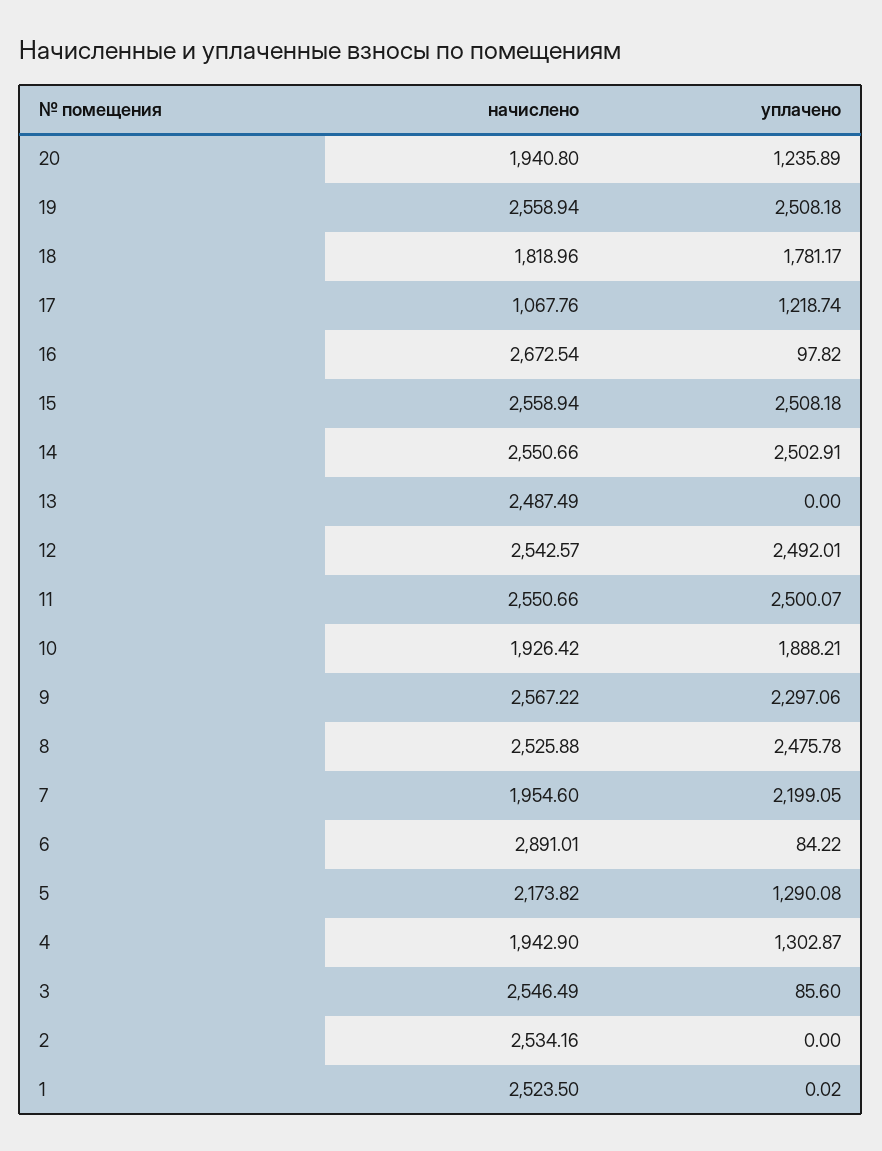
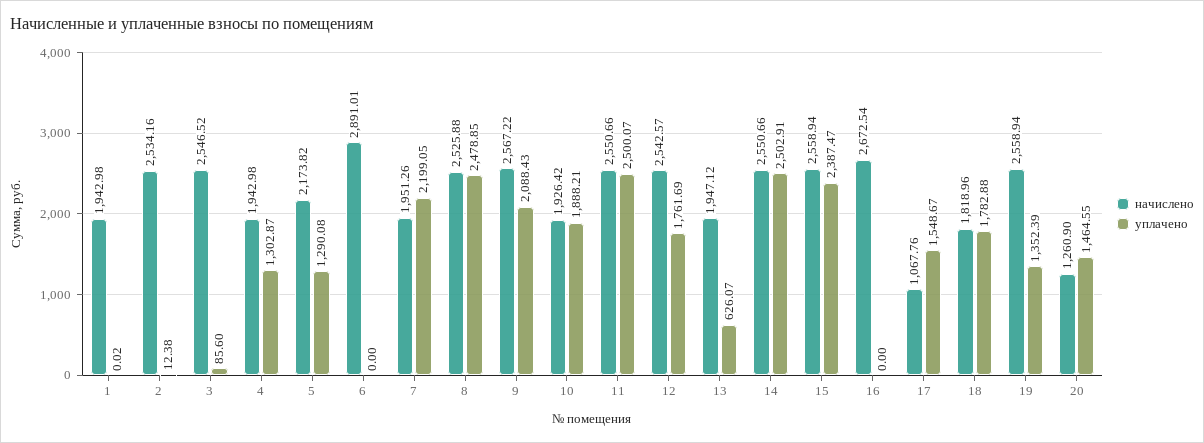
  {
    "начислено": {
-     "20": 1940.8,
+     "20": 1260.9,
      "19": 2558.94,
      "18": 1818.96,
      "17": 1067.76,
      "16": 2672.54,
      "15": 2558.94,
      "14": 2550.66,
-     "13": 2487.49,
+     "13": 1947.12,
      "12": 2542.57,
      "11": 2550.66,
      "10": 1926.42,
      "9": 2567.22,
      "8": 2525.88,
-     "7": 1954.6,
+     "7": 1951.26,
      "6": 2891.01,
      "5": 2173.82,
-     "4": 1942.9,
+     "4": 1942.98,
-     "3": 2546.49,
+     "3": 2546.52,
      "2": 2534.16,
-     "1": 2523.5
+     "1": 1942.98
    },
    "уплачено": {
-     "20": 1235.89,
+     "20": 1464.55,
-     "19": 2508.18,
+     "19": 1352.39,
-     "18": 1781.17,
+     "18": 1782.88,
-     "17": 1218.74,
+     "17": 1548.67,
-     "16": 97.82,
+     "16": 0,
-     "15": 2508.18,
+     "15": 2387.47,
      "14": 2502.91,
-     "13": 0,
+     "13": 626.07,
-     "12": 2492.01,
+     "12": 1761.69,
      "11": 2500.07,
      "10": 1888.21,
-     "9": 2297.06,
+     "9": 2088.43,
-     "8": 2475.78,
+     "8": 2478.85,
      "7": 2199.05,
-     "6": 84.22,
+     "6": 0,
      "5": 1290.08,
      "4": 1302.87,
      "3": 85.6,
-     "2": 0,
+     "2": 12.38,
      "1": 0.02
    }
  }

